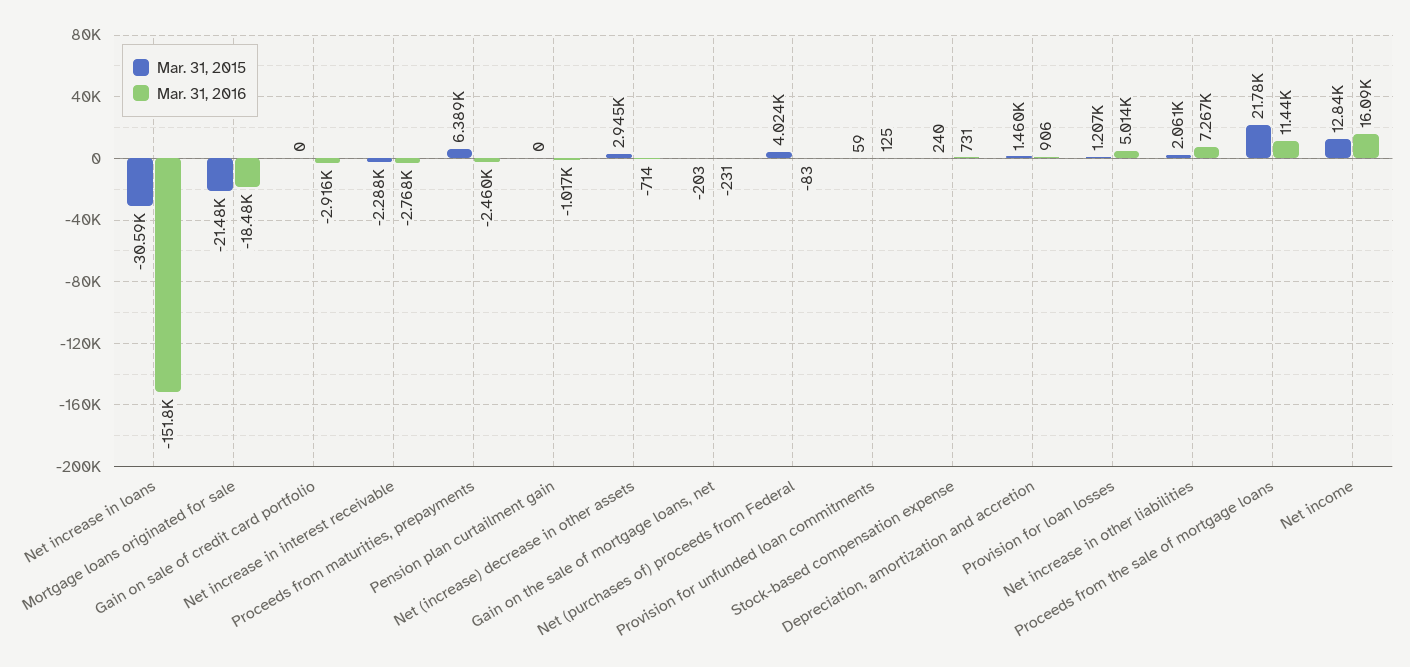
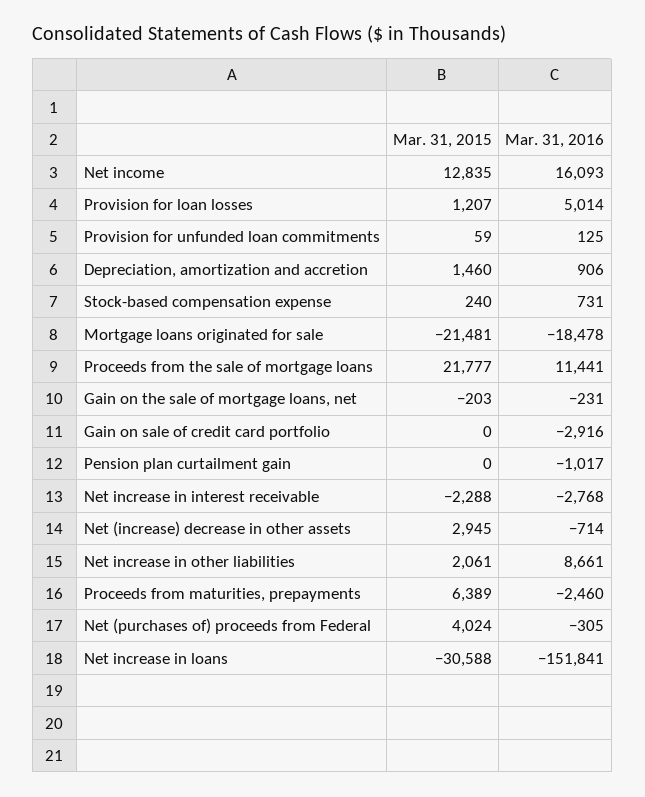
  {
    "Mar. 31, 2015": {
      "Net increase in loans": -30588,
      "Mortgage loans originated for sale": -21481,
      "Gain on sale of credit card portfolio": 0,
      "Net increase in interest receivable": -2288,
      "Proceeds from maturities, prepayments": 6389,
      "Pension plan curtailment gain": 0,
      "Net (increase) decrease in other assets": 2945,
      "Gain on the sale of mortgage loans, net": -203,
      "Net (purchases of) proceeds from Federal": 4024,
      "Provision for unfunded loan commitments": 59,
      "Stock-based compensation expense": 240,
      "Depreciation, amortization and accretion": 1460,
      "Provision for loan losses": 1207,
      "Net increase in other liabilities": 2061,
      "Proceeds from the sale of mortgage loans": 21777,
      "Net income": 12835
    },
    "Mar. 31, 2016": {
      "Net increase in loans": -151841,
      "Mortgage loans originated for sale": -18478,
      "Gain on sale of credit card portfolio": -2916,
      "Net increase in interest receivable": -2768,
      "Proceeds from maturities, prepayments": -2460,
      "Pension plan curtailment gain": -1017,
      "Net (increase) decrease in other assets": -714,
      "Gain on the sale of mortgage loans, net": -231,
-     "Net (purchases of) proceeds from Federal": -83,
+     "Net (purchases of) proceeds from Federal": -305,
      "Provision for unfunded loan commitments": 125,
      "Stock-based compensation expense": 731,
      "Depreciation, amortization and accretion": 906,
      "Provision for loan losses": 5014,
-     "Net increase in other liabilities": 7267,
+     "Net increase in other liabilities": 8661,
      "Proceeds from the sale of mortgage loans": 11441,
      "Net income": 16093
    }
  }

